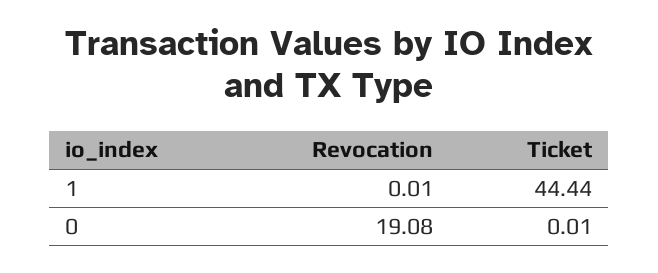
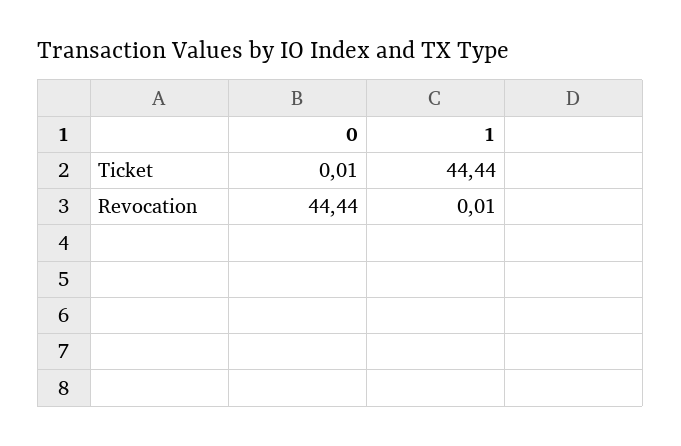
  {
    "Revocation": {
      "1": 0.01,
-     "0": 19.08
+     "0": 44.44
    },
    "Ticket": {
      "1": 44.44,
      "0": 0.01
    }
  }

